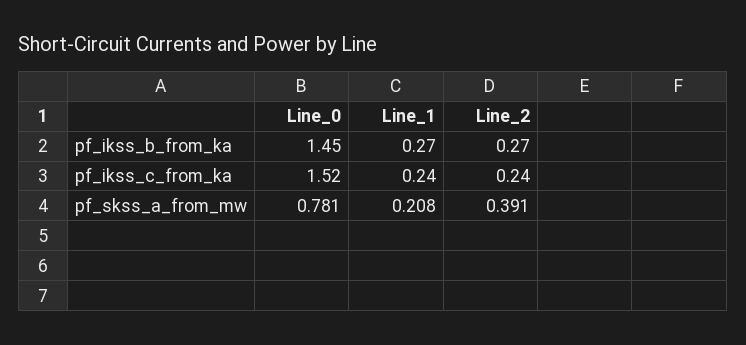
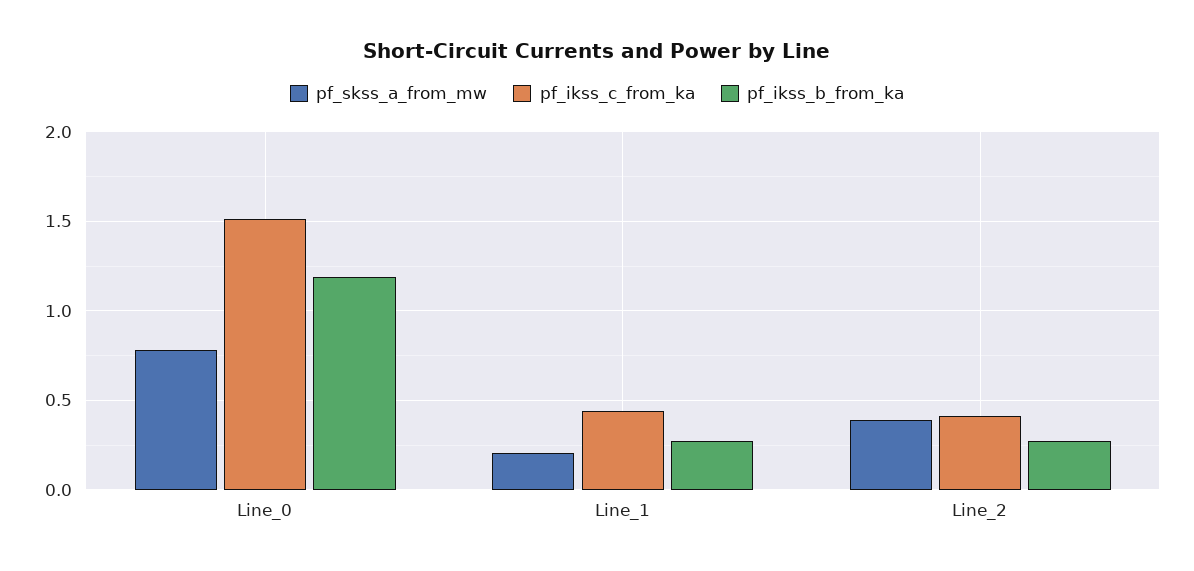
  {
    "pf_ikss_b_from_ka": {
-     "Line_0": 1.45,
+     "Line_0": 1.2,
      "Line_1": 0.27,
      "Line_2": 0.27
    },
    "pf_ikss_c_from_ka": {
      "Line_0": 1.52,
-     "Line_1": 0.24,
+     "Line_1": 0.45,
-     "Line_2": 0.24
+     "Line_2": 0.4
    },
    "pf_skss_a_from_mw": {
      "Line_0": 0.781,
      "Line_1": 0.208,
      "Line_2": 0.391
    }
  }

